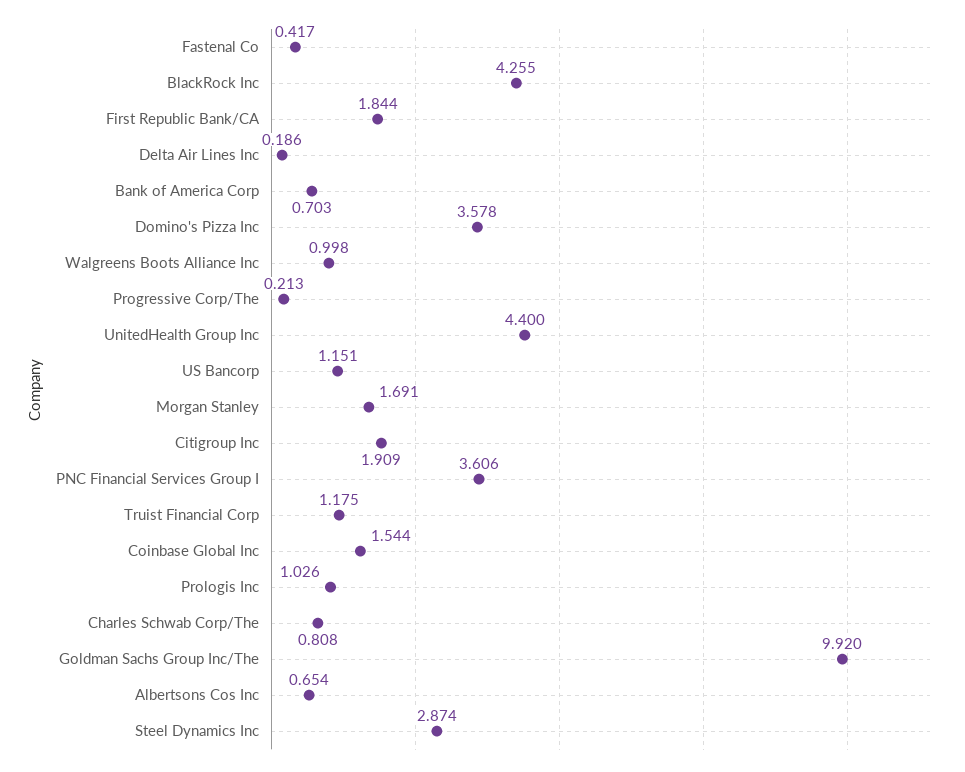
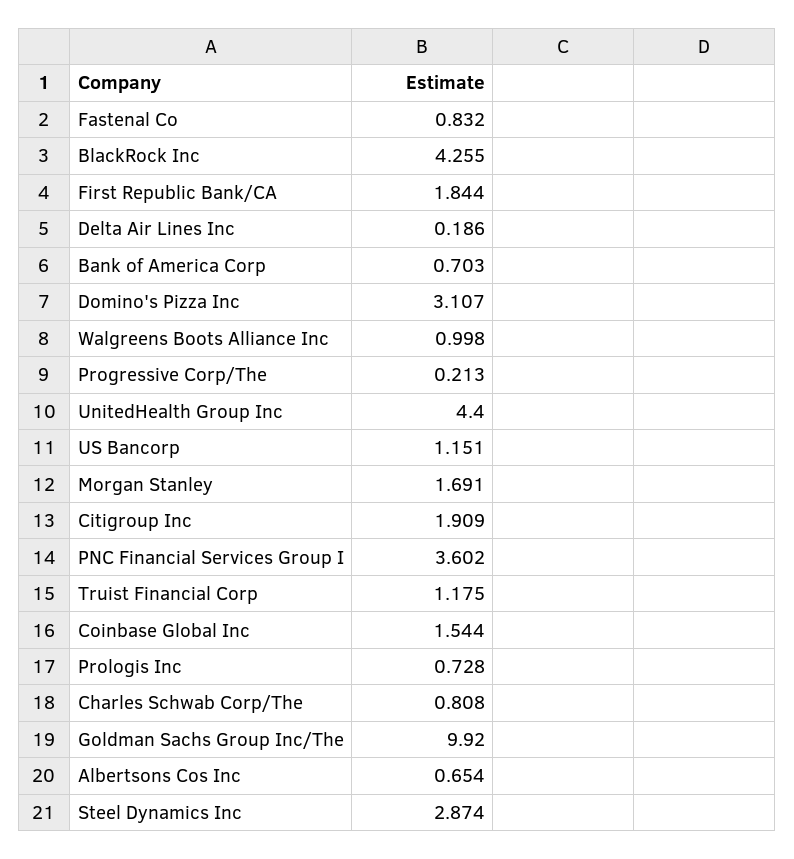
  {
-   "Fastenal Co": 0.417,
+   "Fastenal Co": 0.832,
    "BlackRock Inc": 4.255,
    "First Republic Bank/CA": 1.844,
    "Delta Air Lines Inc": 0.186,
    "Bank of America Corp": 0.703,
-   "Domino's Pizza Inc": 3.578,
+   "Domino's Pizza Inc": 3.107,
    "Walgreens Boots Alliance Inc": 0.998,
    "Progressive Corp/The": 0.213,
    "UnitedHealth Group Inc": 4.4,
    "US Bancorp": 1.151,
    "Morgan Stanley": 1.691,
    "Citigroup Inc": 1.909,
-   "PNC Financial Services Group I": 3.606,
+   "PNC Financial Services Group I": 3.602,
    "Truist Financial Corp": 1.175,
    "Coinbase Global Inc": 1.544,
-   "Prologis Inc": 1.026,
+   "Prologis Inc": 0.728,
    "Charles Schwab Corp/The": 0.808,
    "Goldman Sachs Group Inc/The": 9.92,
    "Albertsons Cos Inc": 0.654,
    "Steel Dynamics Inc": 2.874
  }

